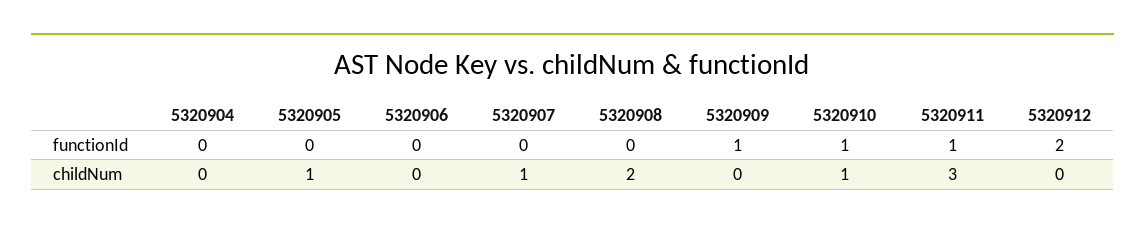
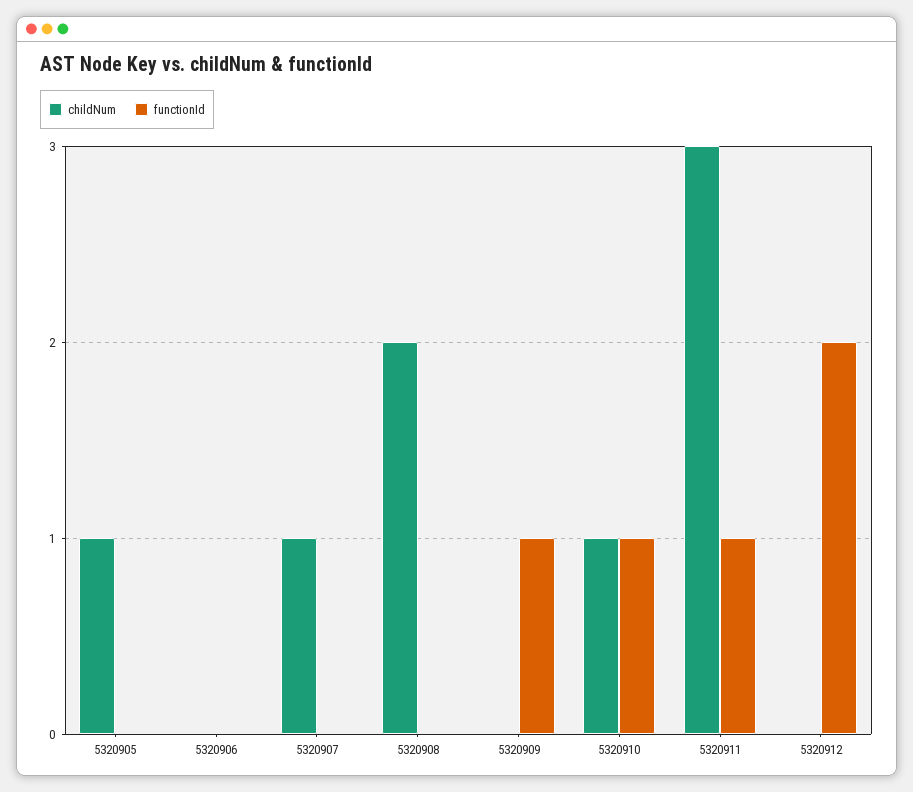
  {
    "functionId": {
-     "5320904": 0,
      "5320905": 0,
      "5320906": 0,
      "5320907": 0,
      "5320908": 0,
      "5320909": 1,
      "5320910": 1,
      "5320911": 1,
      "5320912": 2
    },
    "childNum": {
-     "5320904": 0,
      "5320905": 1,
      "5320906": 0,
      "5320907": 1,
      "5320908": 2,
      "5320909": 0,
      "5320910": 1,
      "5320911": 3,
      "5320912": 0
    }
  }

